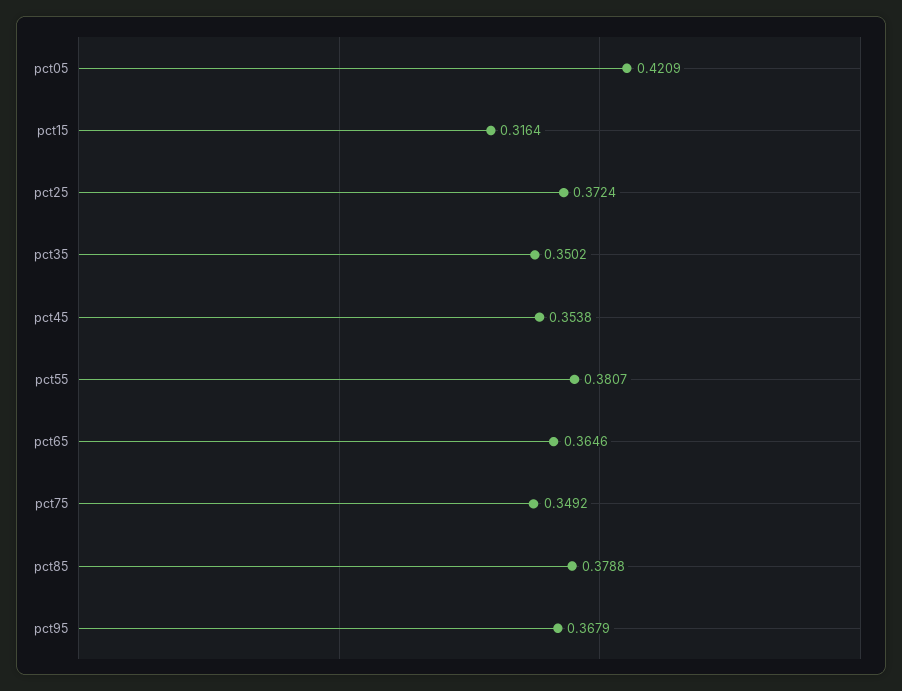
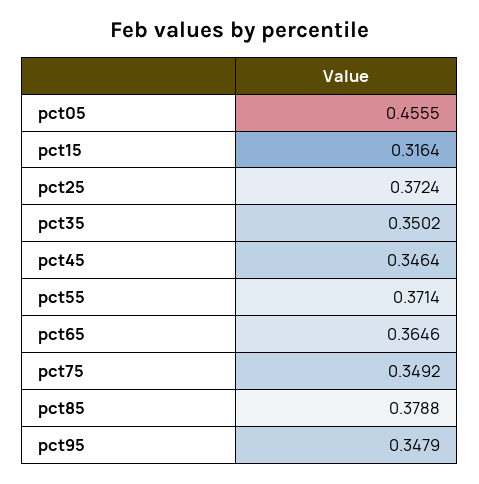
  {
-   "pct05": 0.4209,
+   "pct05": 0.4555,
    "pct15": 0.3164,
    "pct25": 0.3724,
    "pct35": 0.3502,
-   "pct45": 0.3538,
+   "pct45": 0.3464,
-   "pct55": 0.3807,
+   "pct55": 0.3714,
    "pct65": 0.3646,
    "pct75": 0.3492,
    "pct85": 0.3788,
-   "pct95": 0.3679
+   "pct95": 0.3479
  }

